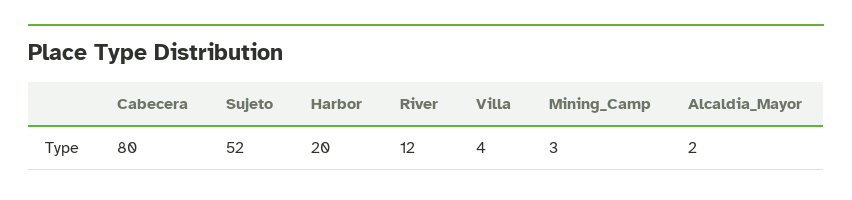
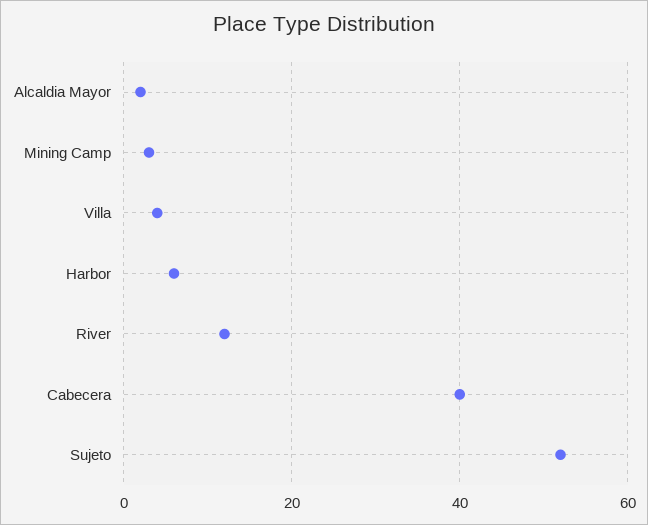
  {
-   "Cabecera": 80,
+   "Cabecera": 40,
    "Sujeto": 52,
-   "Harbor": 20,
+   "Harbor": 5,
    "River": 12,
    "Villa": 4,
    "Mining_Camp": 3,
    "Alcaldia_Mayor": 2
  }

